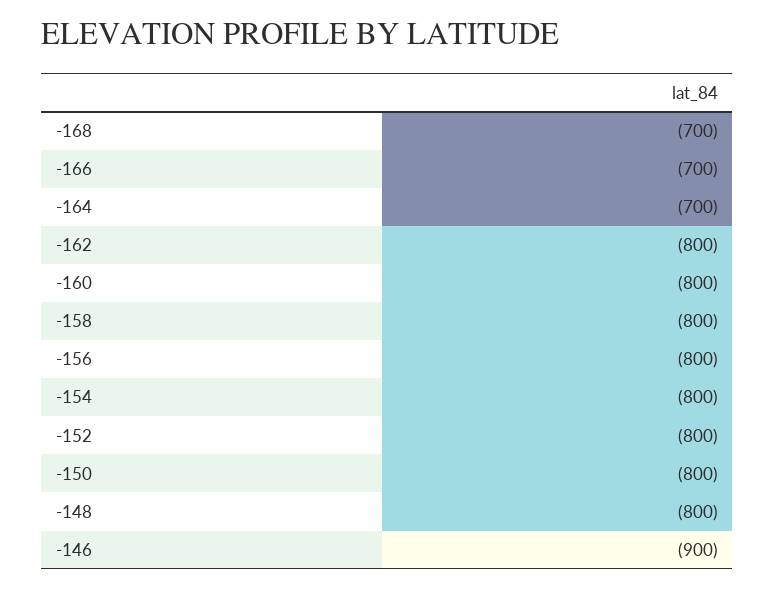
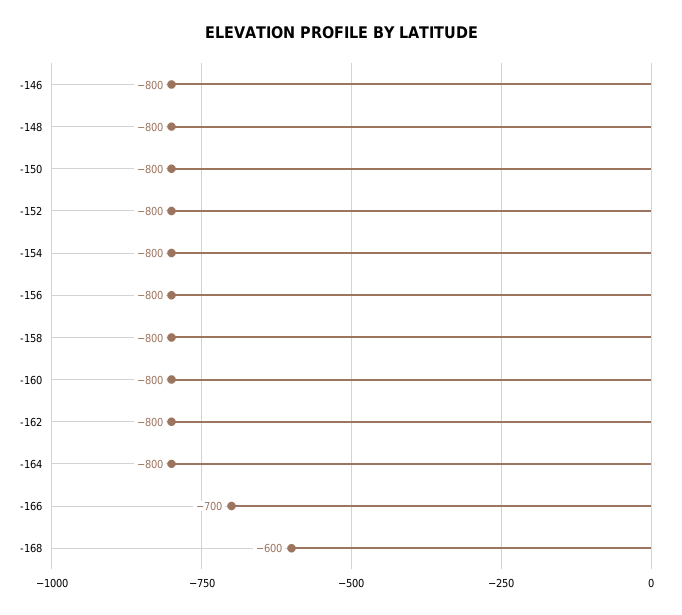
  {
-   "-168": -700,
+   "-168": -600,
    "-166": -700,
-   "-164": -700,
+   "-164": -800,
    "-162": -800,
    "-160": -800,
    "-158": -800,
    "-156": -800,
    "-154": -800,
    "-152": -800,
    "-150": -800,
    "-148": -800,
-   "-146": -900
+   "-146": -800
  }

